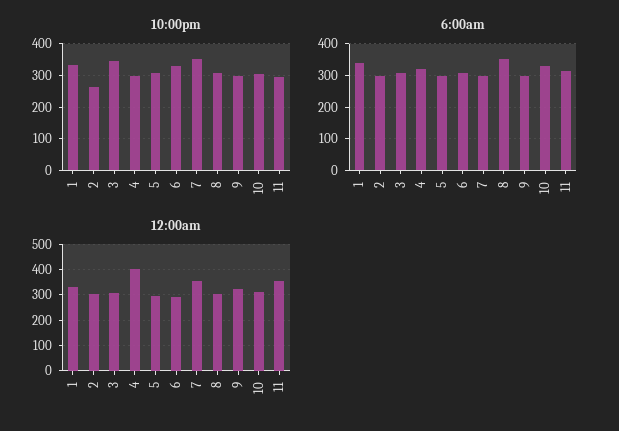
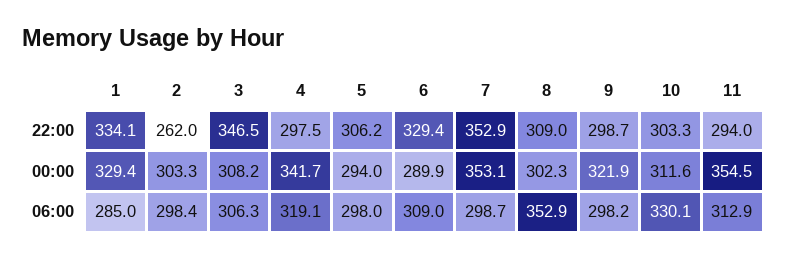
  {
    "10:00pm": {
      "1": 334.1,
      "2": 262,
      "3": 346.5,
      "4": 297.5,
      "5": 306.2,
      "6": 329.4,
      "7": 352.9,
      "8": 309,
      "9": 298.7,
      "10": 303.3,
      "11": 294
    },
    "6:00am": {
-     "1": 340,
+     "1": 285,
      "2": 298.4,
      "3": 306.3,
      "4": 319.1,
      "5": 298,
      "6": 309,
      "7": 298.7,
      "8": 352.9,
      "9": 298.2,
      "10": 330.1,
      "11": 312.9
    },
    "12:00am": {
      "1": 329.4,
      "2": 303.3,
      "3": 308.2,
-     "4": 400,
+     "4": 341.7,
      "5": 294,
      "6": 289.9,
      "7": 353.1,
      "8": 302.3,
      "9": 321.9,
      "10": 311.6,
      "11": 354.5
    }
  }

